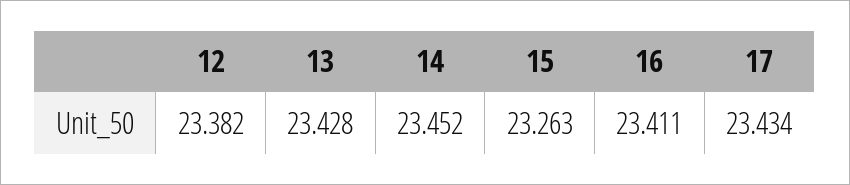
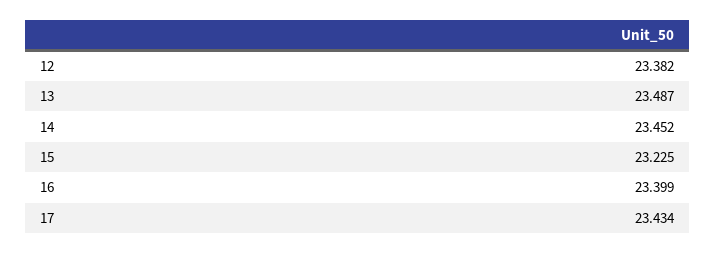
  {
    "12": 23.382,
-   "13": 23.428,
+   "13": 23.487,
    "14": 23.452,
-   "15": 23.263,
+   "15": 23.225,
-   "16": 23.411,
+   "16": 23.399,
    "17": 23.434
  }

